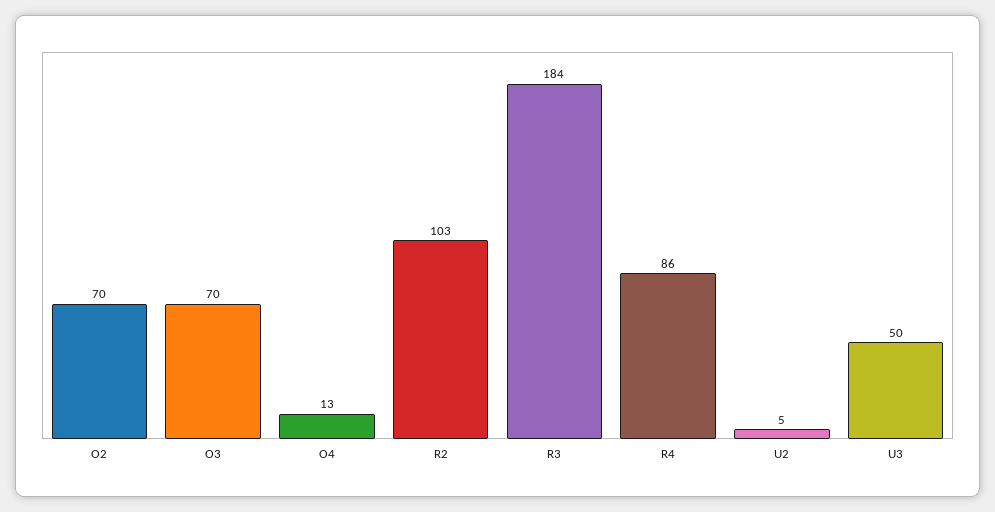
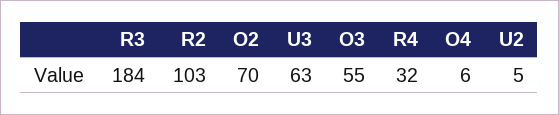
  {
    "O2": 70,
-   "O3": 70,
+   "O3": 55,
-   "O4": 13,
+   "O4": 6,
    "R2": 103,
    "R3": 184,
-   "R4": 86,
+   "R4": 32,
    "U2": 5,
-   "U3": 50
+   "U3": 63
  }

